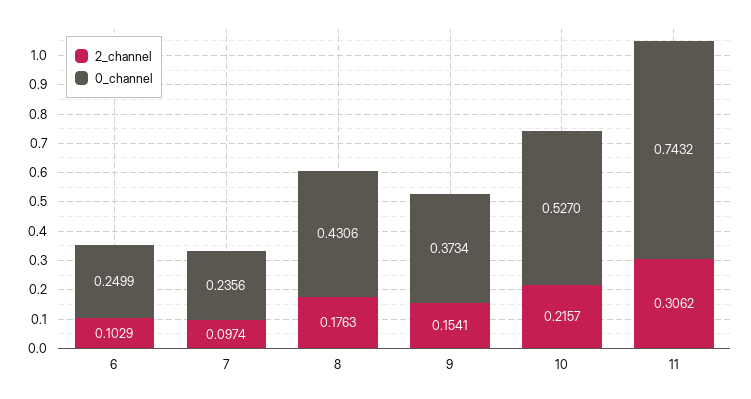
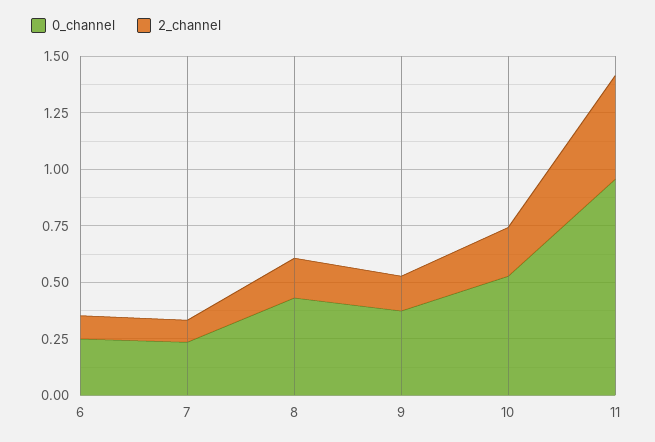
  {
    "2_channel": {
      "6": 0.1029,
      "7": 0.0974,
      "8": 0.1763,
      "9": 0.1541,
      "10": 0.2157,
-     "11": 0.3062
+     "11": 0.45
    },
    "0_channel": {
      "6": 0.2499,
      "7": 0.2356,
      "8": 0.4306,
      "9": 0.3734,
      "10": 0.527,
-     "11": 0.7432
+     "11": 0.95
    }
  }

